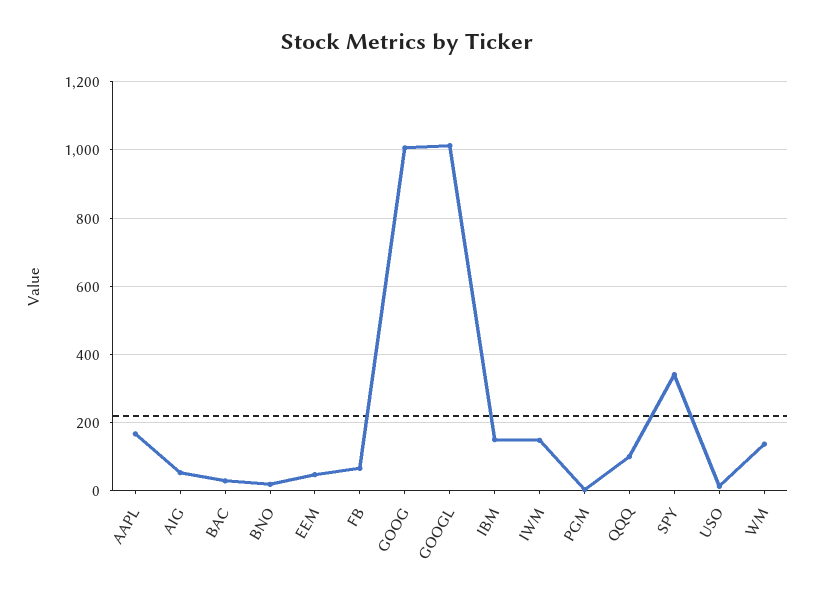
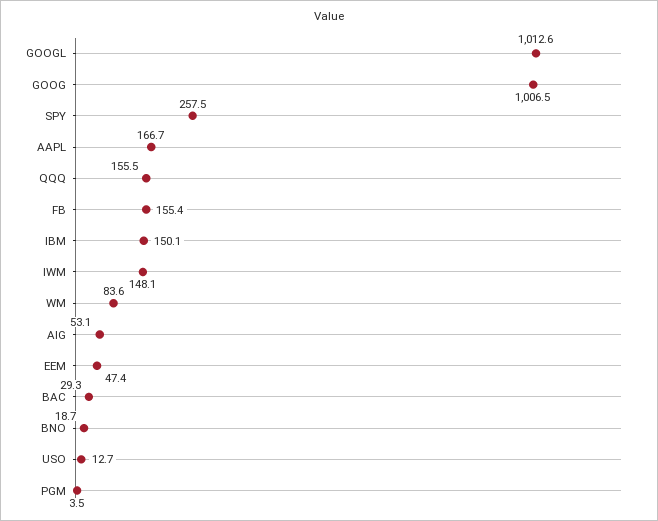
  {
    "AAPL": 166.7,
    "AIG": 53.1,
    "BAC": 29.3,
    "BNO": 18.7,
    "EEM": 47.4,
-   "FB": 60,
+   "FB": 155.4,
    "GOOG": 1006.5,
    "GOOGL": 1012.6,
    "IBM": 150.1,
    "IWM": 148.1,
    "PGM": 3.5,
-   "QQQ": 100,
+   "QQQ": 155.5,
-   "SPY": 340,
+   "SPY": 257.5,
    "USO": 12.7,
-   "WM": 140
+   "WM": 83.6
  }

